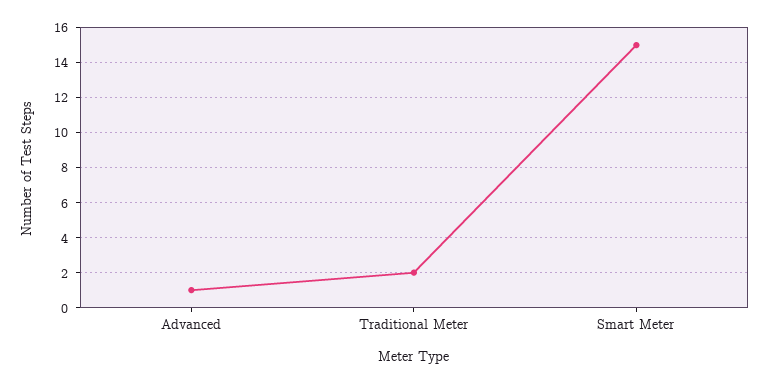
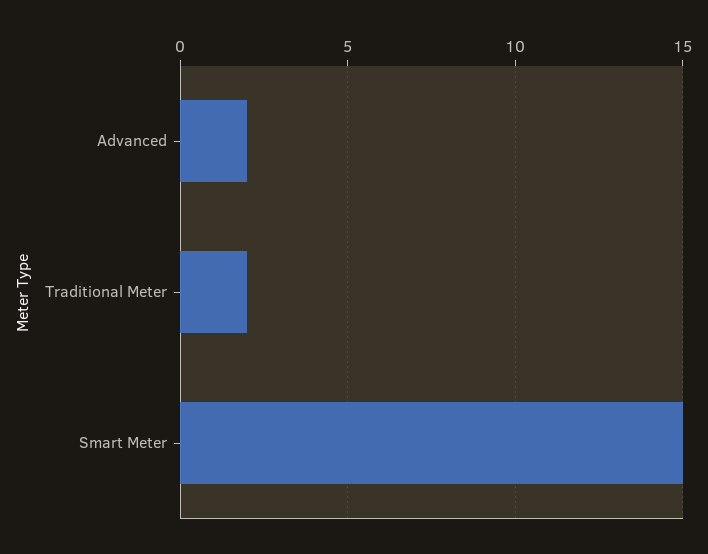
  {
-   "Advanced": 1,
+   "Advanced": 2,
    "Traditional Meter": 2,
    "Smart Meter": 15
  }

